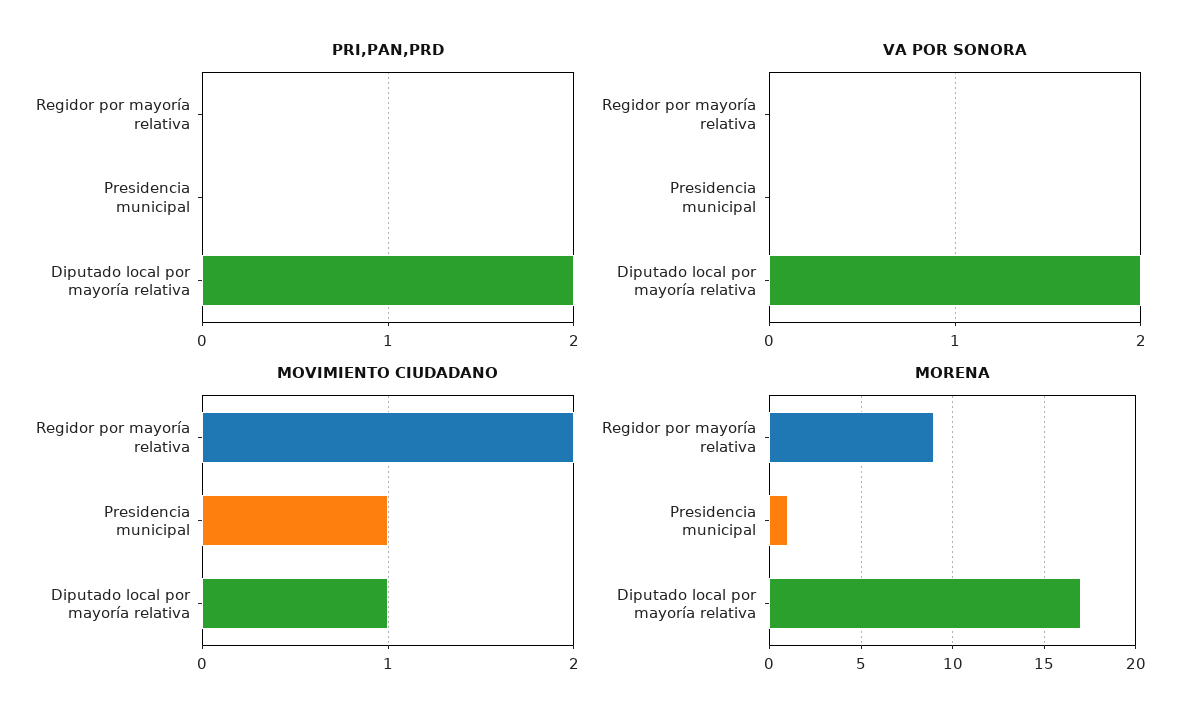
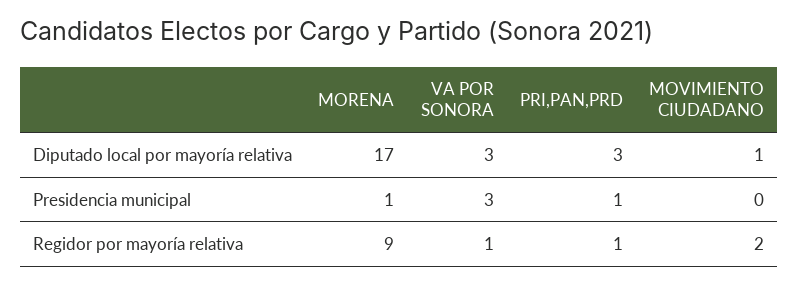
  {
    "PRI,PAN,PRD": {
-     "Regidor por mayoría relativa": 0,
+     "Regidor por mayoría relativa": 1,
-     "Presidencia municipal": 0,
+     "Presidencia municipal": 1,
-     "Diputado local por mayoría relativa": 2
+     "Diputado local por mayoría relativa": 3
    },
    "VA POR SONORA": {
-     "Regidor por mayoría relativa": 0,
+     "Regidor por mayoría relativa": 1,
-     "Presidencia municipal": 0,
+     "Presidencia municipal": 3,
-     "Diputado local por mayoría relativa": 2
+     "Diputado local por mayoría relativa": 3
    },
    "MOVIMIENTO CIUDADANO": {
      "Regidor por mayoría relativa": 2,
-     "Presidencia municipal": 1,
+     "Presidencia municipal": 0,
      "Diputado local por mayoría relativa": 1
    },
    "MORENA": {
      "Regidor por mayoría relativa": 9,
      "Presidencia municipal": 1,
      "Diputado local por mayoría relativa": 17
    }
  }

